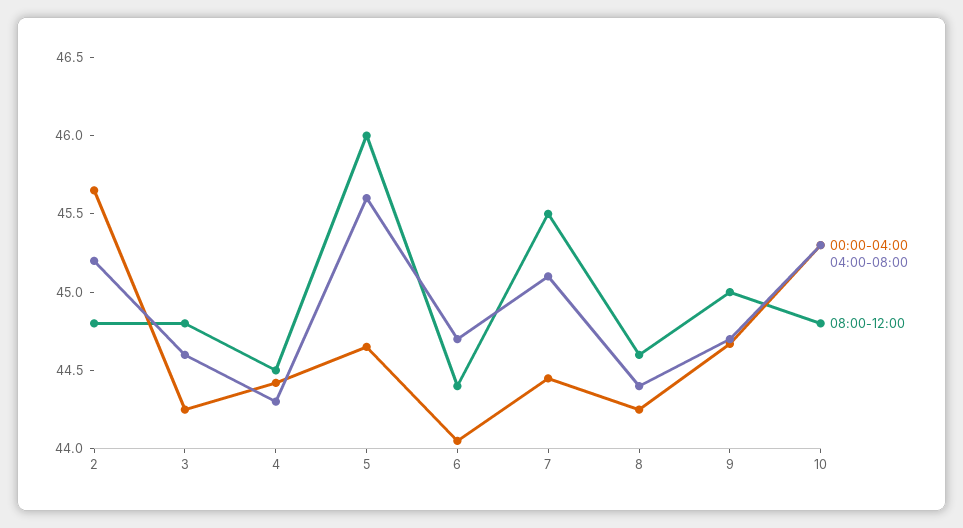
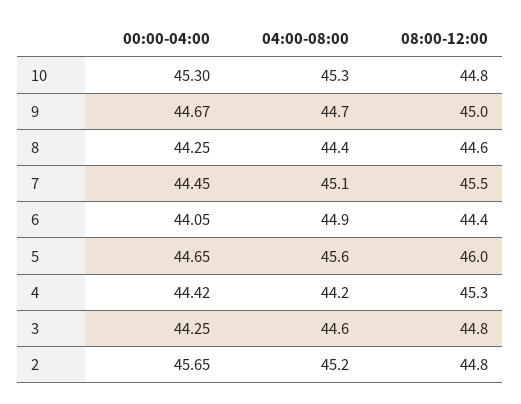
  {
    "00:00-04:00": {
      "2": 45.65,
      "3": 44.25,
      "4": 44.42,
      "5": 44.65,
      "6": 44.05,
      "7": 44.45,
      "8": 44.25,
      "9": 44.67,
      "10": 45.3
    },
    "04:00-08:00": {
      "2": 45.2,
      "3": 44.6,
-     "4": 44.3,
+     "4": 44.2,
      "5": 45.6,
-     "6": 44.7,
+     "6": 44.9,
      "7": 45.1,
      "8": 44.4,
      "9": 44.7,
      "10": 45.3
    },
    "08:00-12:00": {
      "2": 44.8,
      "3": 44.8,
-     "4": 44.5,
+     "4": 45.3,
      "5": 46,
      "6": 44.4,
      "7": 45.5,
      "8": 44.6,
      "9": 45,
      "10": 44.8
    }
  }

